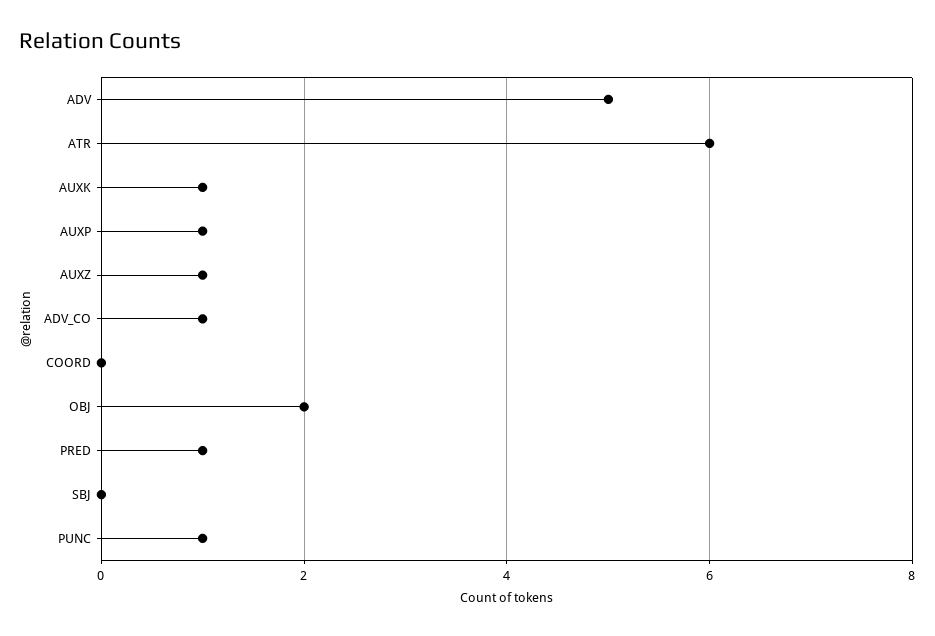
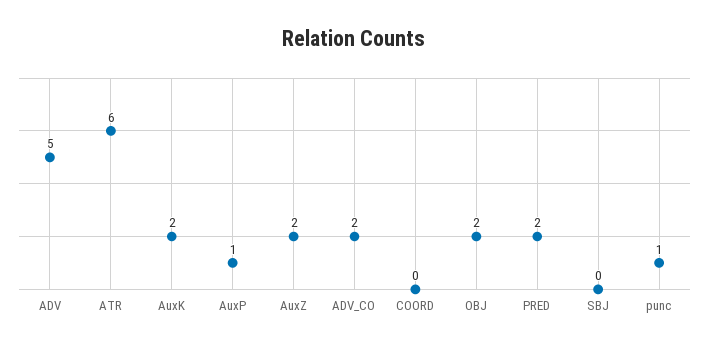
  {
    "ADV": 5,
    "ATR": 6,
-   "AUXK": 1,
+   "AUXK": 2,
    "AUXP": 1,
-   "AUXZ": 1,
+   "AUXZ": 2,
-   "ADV_CO": 1,
+   "ADV_CO": 2,
    "COORD": 0,
    "OBJ": 2,
-   "PRED": 1,
+   "PRED": 2,
    "SBJ": 0,
    "PUNC": 1
  }

